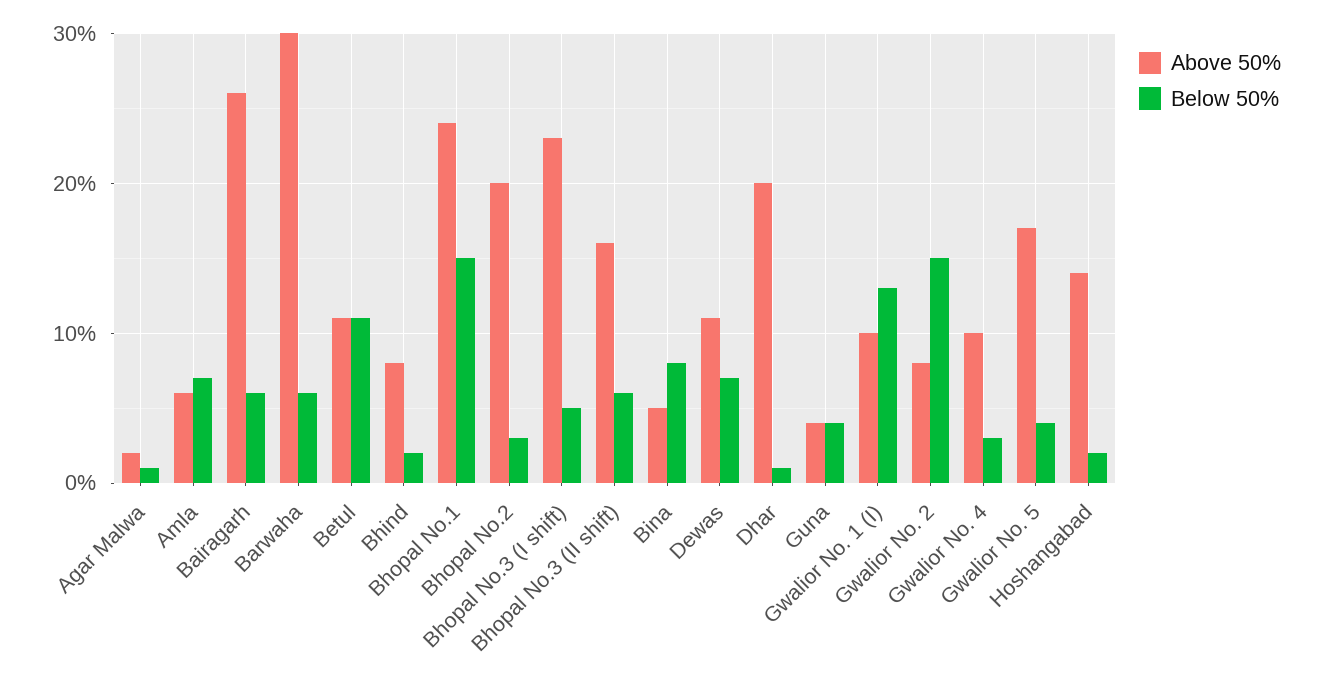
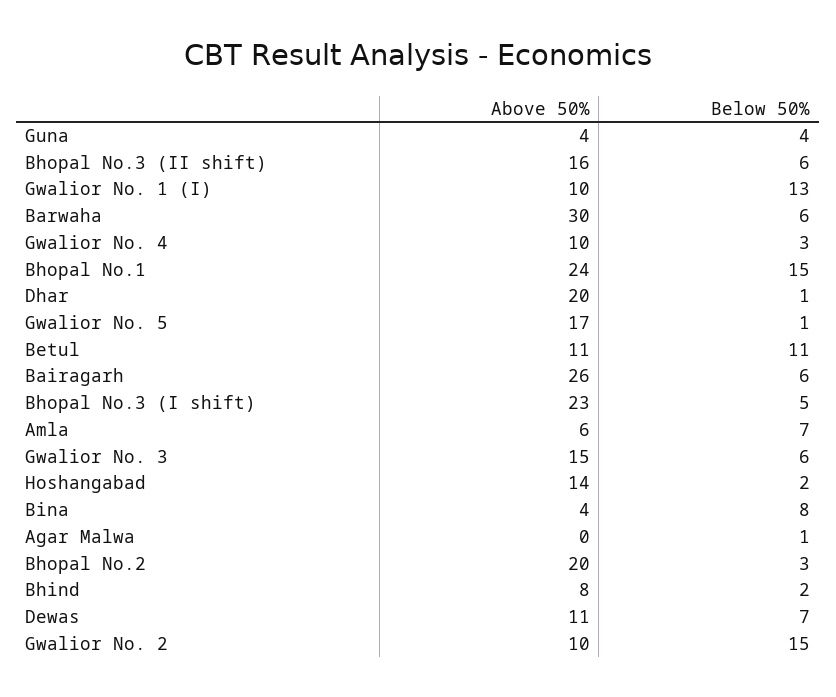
  {
    "Above 50%": {
-     "Agar Malwa": 2,
+     "Agar Malwa": 0,
      "Amla": 6,
      "Bairagarh": 26,
      "Barwaha": 30,
      "Betul": 11,
      "Bhind": 8,
      "Bhopal No.1": 24,
      "Bhopal No.2": 20,
      "Bhopal No.3 (I shift)": 23,
      "Bhopal No.3 (II shift)": 16,
-     "Bina": 5,
+     "Bina": 4,
      "Dewas": 11,
      "Dhar": 20,
      "Guna": 4,
      "Gwalior No. 1 (I)": 10,
-     "Gwalior No. 2": 8,
+     "Gwalior No. 2": 10,
      "Gwalior No. 4": 10,
      "Gwalior No. 5": 17,
-     "Hoshangabad": 14
+     "Hoshangabad": 14,
+     "Gwalior No. 3": 15
    },
    "Below 50%": {
      "Agar Malwa": 1,
      "Amla": 7,
      "Bairagarh": 6,
      "Barwaha": 6,
      "Betul": 11,
      "Bhind": 2,
      "Bhopal No.1": 15,
      "Bhopal No.2": 3,
      "Bhopal No.3 (I shift)": 5,
      "Bhopal No.3 (II shift)": 6,
      "Bina": 8,
      "Dewas": 7,
      "Dhar": 1,
      "Guna": 4,
      "Gwalior No. 1 (I)": 13,
      "Gwalior No. 2": 15,
      "Gwalior No. 4": 3,
-     "Gwalior No. 5": 4,
+     "Gwalior No. 5": 1,
-     "Hoshangabad": 2
+     "Hoshangabad": 2,
+     "Gwalior No. 3": 6
    }
  }

